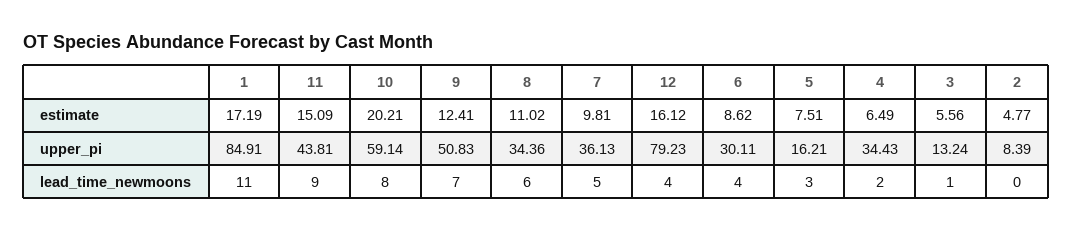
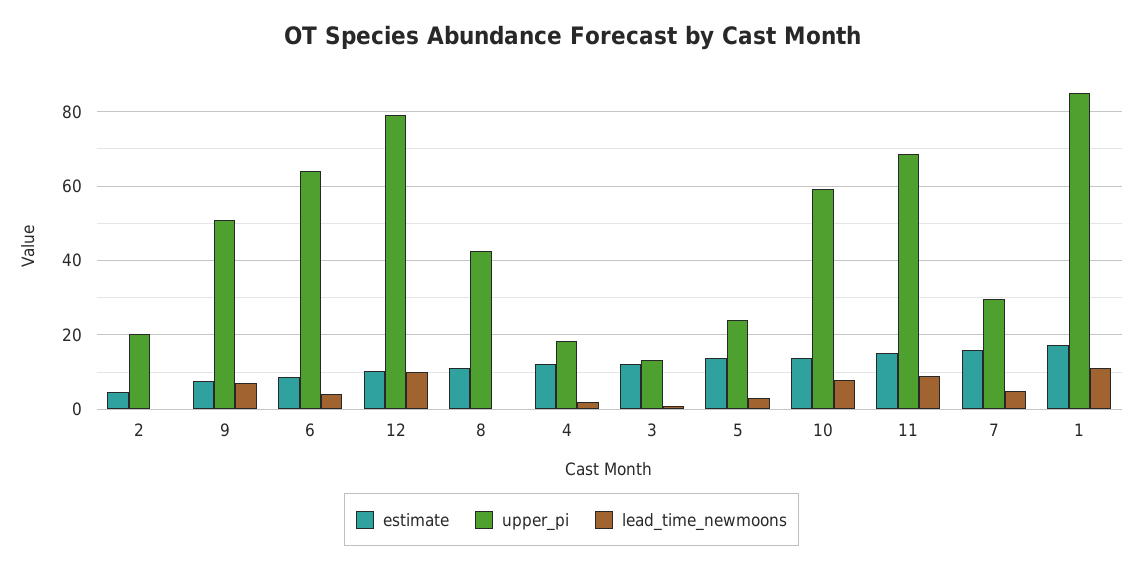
  {
    "estimate": {
      "1": 17.19,
      "11": 15.09,
-     "10": 20.21,
+     "10": 14,
-     "9": 12.41,
+     "9": 8,
      "8": 11.02,
-     "7": 9.81,
+     "7": 16,
-     "12": 16.12,
+     "12": 10,
      "6": 8.62,
-     "5": 7.51,
+     "5": 14,
-     "4": 6.49,
+     "4": 12,
-     "3": 5.56,
+     "3": 12,
      "2": 4.77
    },
    "upper_pi": {
      "1": 84.91,
-     "11": 43.81,
+     "11": 68,
      "10": 59.14,
      "9": 50.83,
-     "8": 34.36,
+     "8": 42,
-     "7": 36.13,
+     "7": 30,
      "12": 79.23,
-     "6": 30.11,
+     "6": 64,
-     "5": 16.21,
+     "5": 24,
-     "4": 34.43,
+     "4": 18,
      "3": 13.24,
-     "2": 8.39
+     "2": 20
    },
    "lead_time_newmoons": {
      "1": 11,
      "11": 9,
      "10": 8,
      "9": 7,
-     "8": 6,
+     "8": 0,
      "7": 5,
-     "12": 4,
+     "12": 10,
      "6": 4,
      "5": 3,
      "4": 2,
      "3": 1,
      "2": 0
    }
  }

